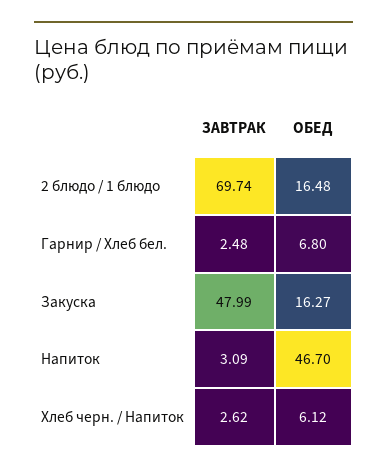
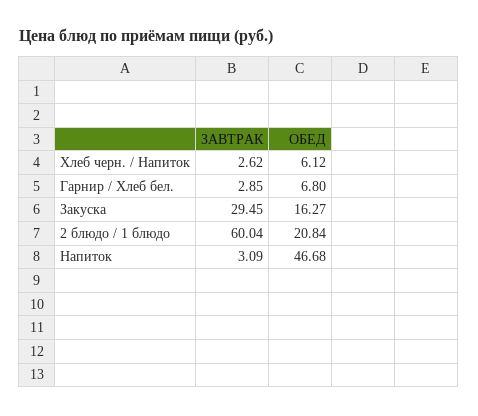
  {
    "ЗАВТРАК": {
-     "2 блюдо / 1 блюдо": 69.74,
+     "2 блюдо / 1 блюдо": 60.04,
-     "Гарнир / Хлеб бел.": 2.48,
+     "Гарнир / Хлеб бел.": 2.85,
-     "Закуска": 47.99,
+     "Закуска": 29.45,
      "Напиток": 3.09,
      "Хлеб черн. / Напиток": 2.62
    },
    "ОБЕД": {
-     "2 блюдо / 1 блюдо": 16.48,
+     "2 блюдо / 1 блюдо": 20.84,
      "Гарнир / Хлеб бел.": 6.8,
      "Закуска": 16.27,
-     "Напиток": 46.7,
+     "Напиток": 46.68,
      "Хлеб черн. / Напиток": 6.12
    }
  }

